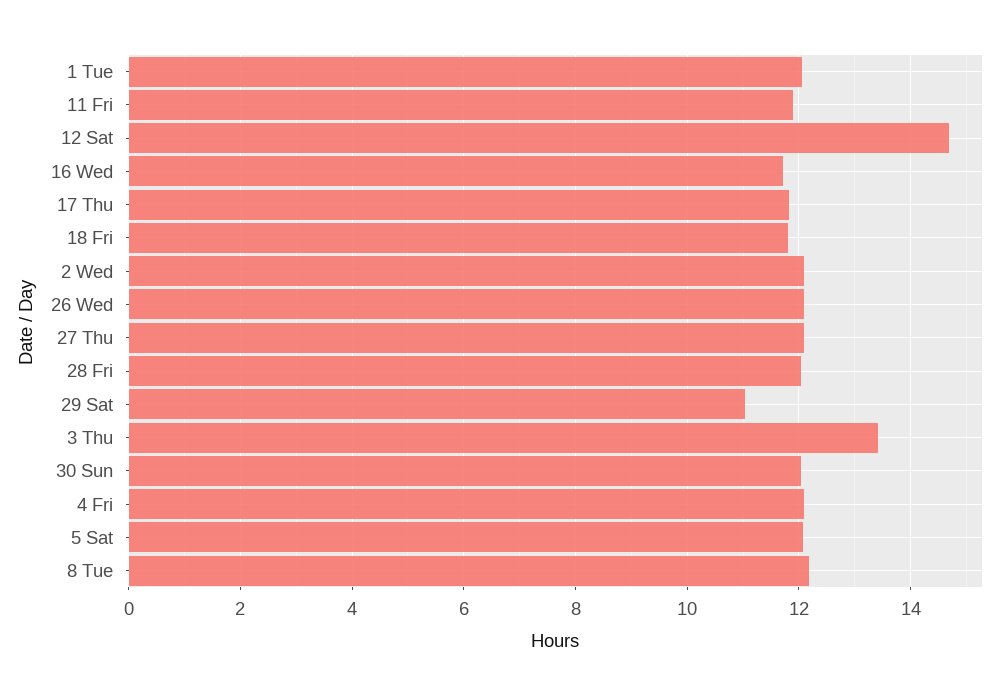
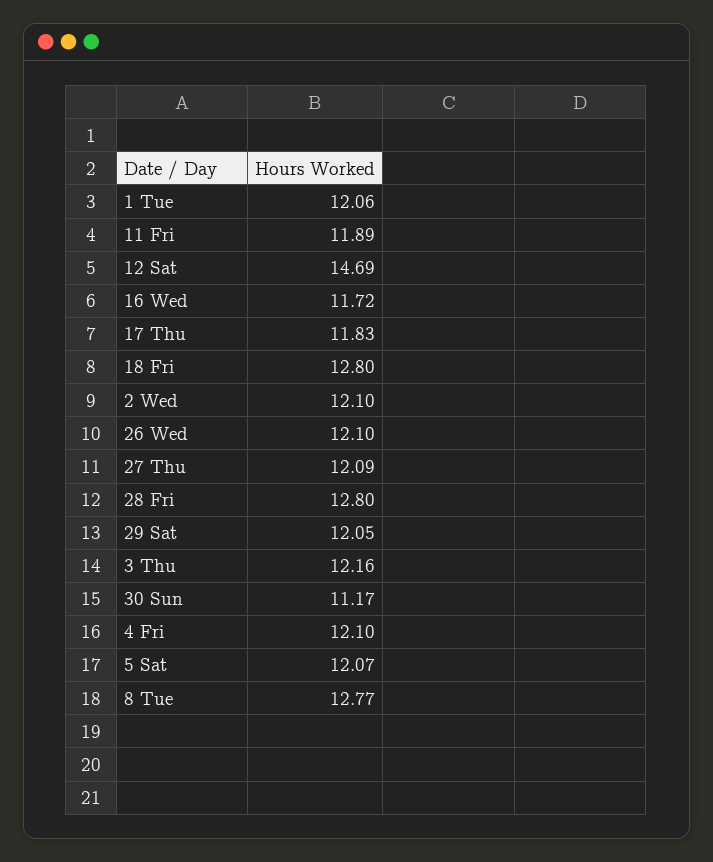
  {
    "1 Tue": 12.06,
    "11 Fri": 11.89,
    "12 Sat": 14.69,
    "16 Wed": 11.72,
    "17 Thu": 11.83,
-   "18 Fri": 11.8,
+   "18 Fri": 12.8,
    "2 Wed": 12.1,
    "26 Wed": 12.1,
    "27 Thu": 12.09,
-   "28 Fri": 12,
+   "28 Fri": 12.8,
-   "29 Sat": 11,
+   "29 Sat": 12.05,
-   "3 Thu": 13.4,
+   "3 Thu": 12.16,
-   "30 Sun": 12,
+   "30 Sun": 11.17,
    "4 Fri": 12.1,
    "5 Sat": 12.07,
-   "8 Tue": 12.2
+   "8 Tue": 12.77
  }

